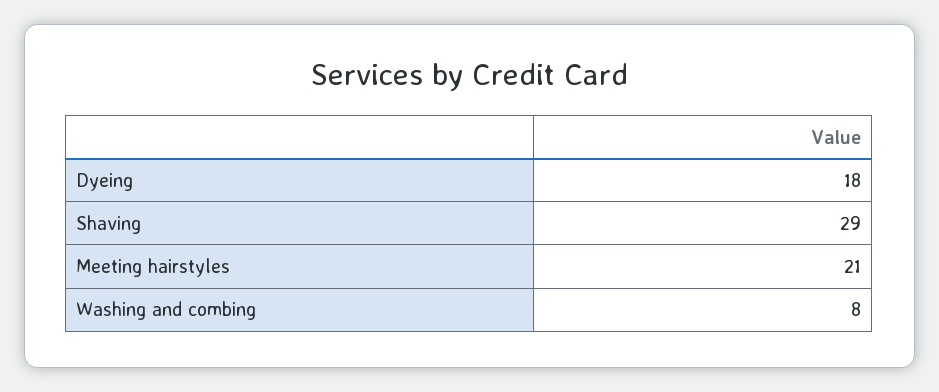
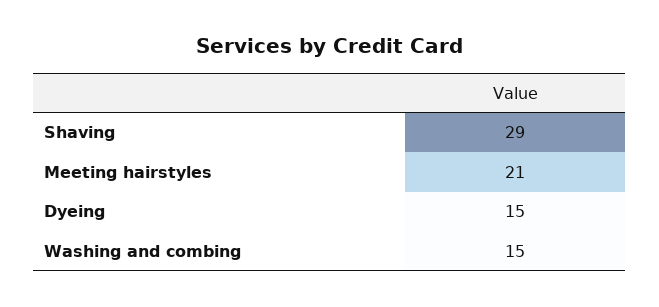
  {
-   "Dyeing": 18,
+   "Dyeing": 15,
    "Shaving": 29,
    "Meeting hairstyles": 21,
-   "Washing and combing": 8
+   "Washing and combing": 15
  }

